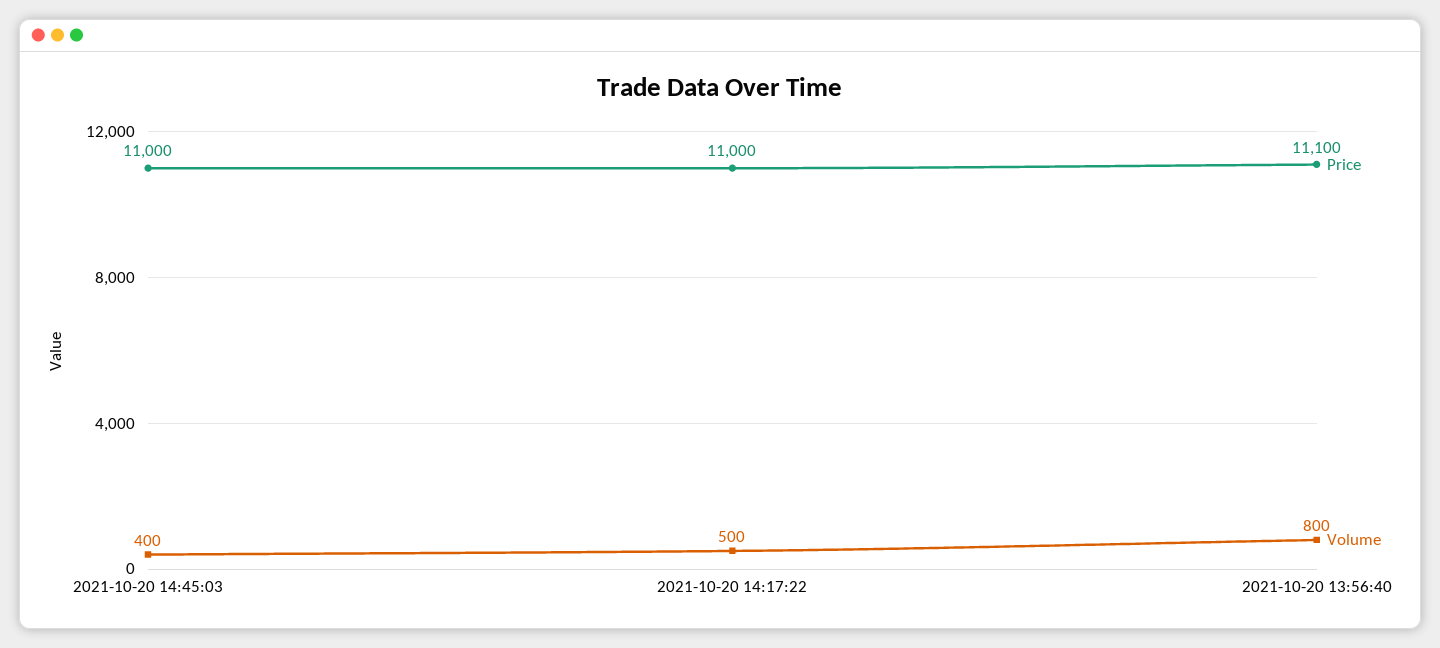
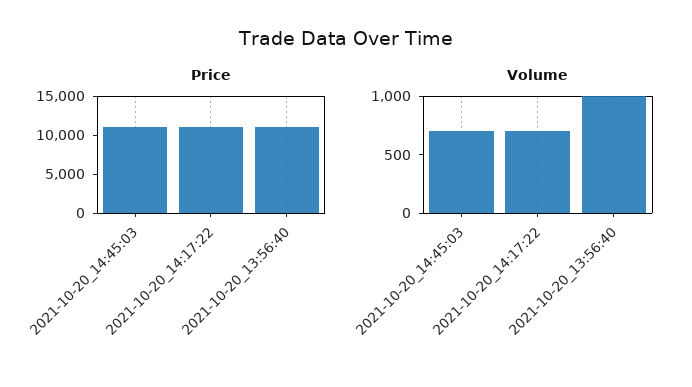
  {
    "Price": {
      "2021-10-20 14:45:03": 11000,
      "2021-10-20 14:17:22": 11000,
      "2021-10-20 13:56:40": 11100
    },
    "Volume": {
-     "2021-10-20 14:45:03": 400,
+     "2021-10-20 14:45:03": 700,
-     "2021-10-20 14:17:22": 500,
+     "2021-10-20 14:17:22": 700,
-     "2021-10-20 13:56:40": 800
+     "2021-10-20 13:56:40": 1000
    }
  }

